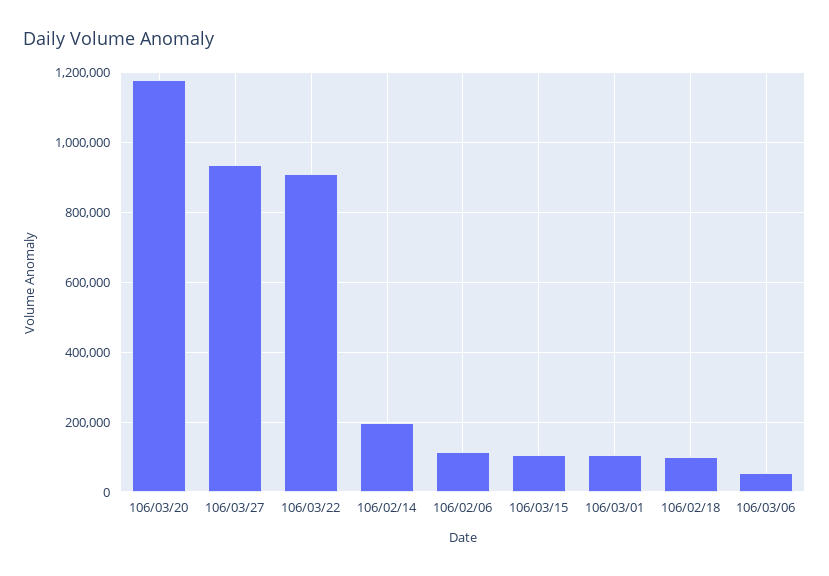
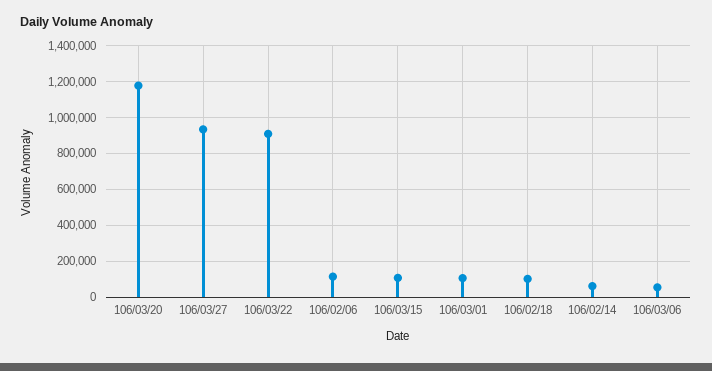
  {
    "106/03/20": 1180000,
    "106/03/27": 940000,
    "106/03/22": 920000,
-   "106/02/14": 200000,
+   "106/02/14": 50000,
    "106/02/06": 120000,
    "106/03/15": 100000,
    "106/03/01": 100000,
    "106/02/18": 100000,
    "106/03/06": 60000
  }

